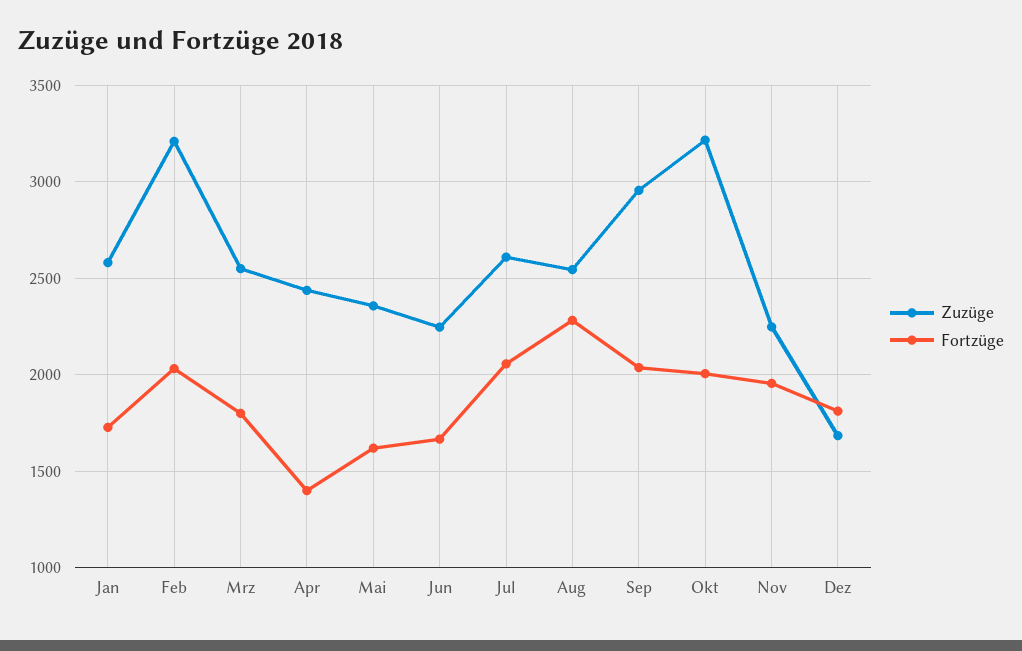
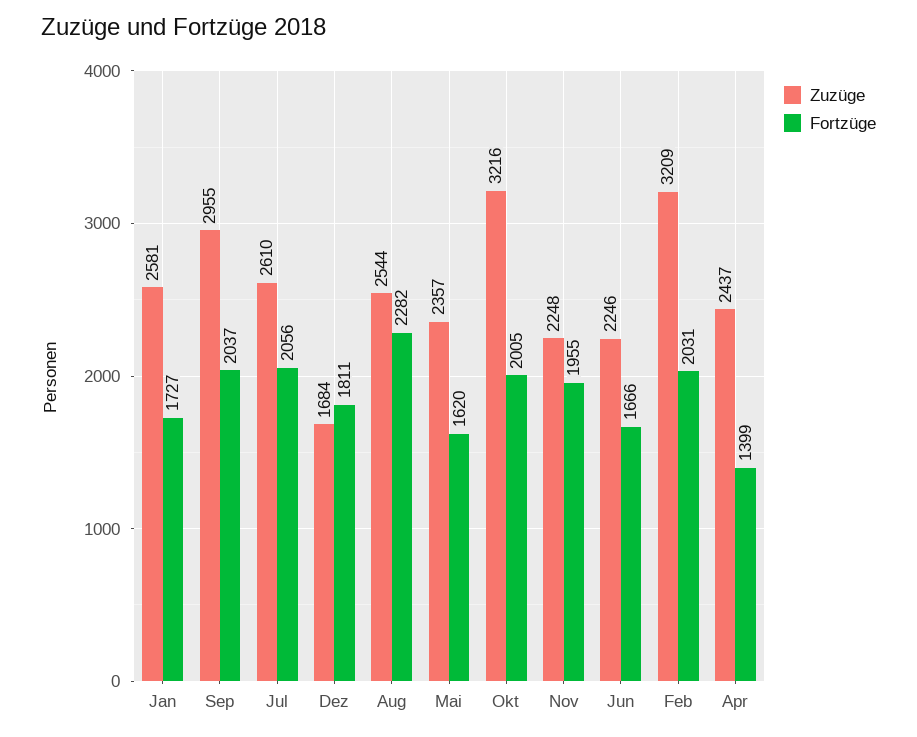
  {
    "Zuzüge": {
      "Jan": 2581,
      "Feb": 3209,
-     "Mrz": 2550,
      "Apr": 2437,
      "Mai": 2357,
      "Jun": 2246,
      "Jul": 2610,
      "Aug": 2544,
      "Sep": 2955,
      "Okt": 3216,
      "Nov": 2248,
      "Dez": 1684
    },
    "Fortzüge": {
      "Jan": 1727,
      "Feb": 2031,
-     "Mrz": 1800,
      "Apr": 1399,
      "Mai": 1620,
      "Jun": 1666,
      "Jul": 2056,
      "Aug": 2282,
      "Sep": 2037,
      "Okt": 2005,
      "Nov": 1955,
      "Dez": 1811
    }
  }

